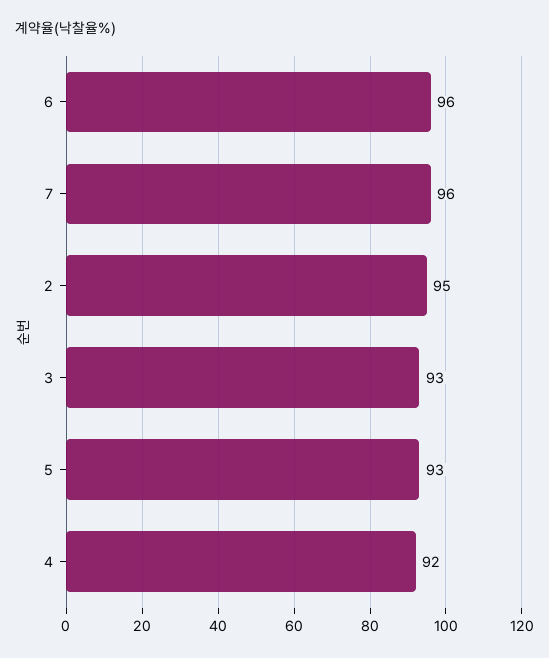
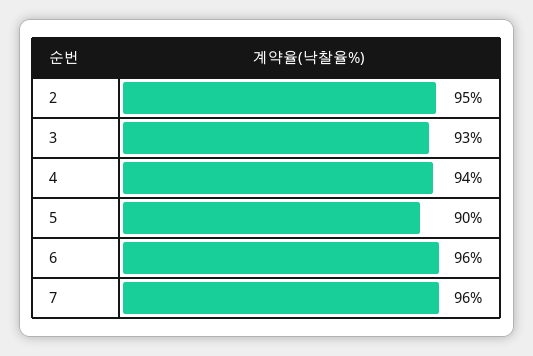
  {
    "6": 96,
    "7": 96,
    "2": 95,
    "3": 93,
-   "5": 93,
+   "5": 90,
-   "4": 92
+   "4": 94
  }

